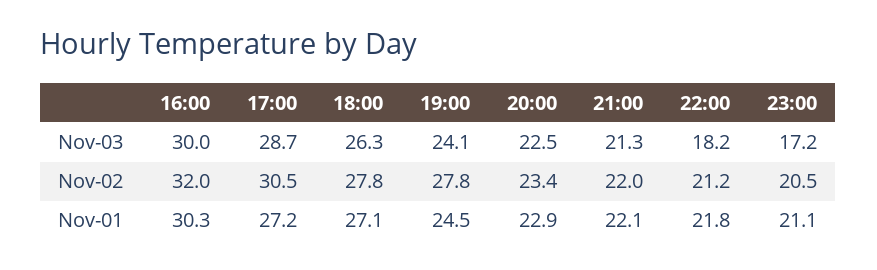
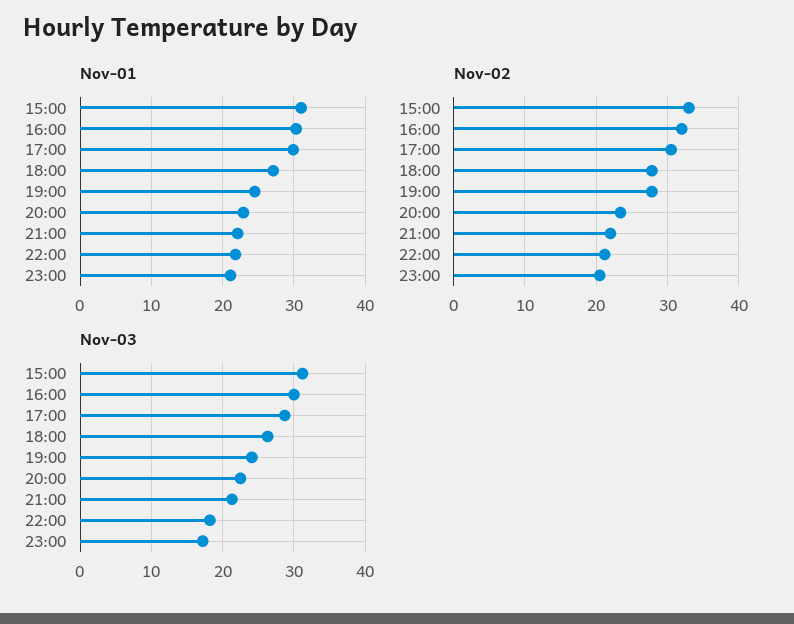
  {
    "Nov-03": {
      "16:00": 30,
      "17:00": 28.7,
      "18:00": 26.3,
      "19:00": 24.1,
      "20:00": 22.5,
      "21:00": 21.3,
      "22:00": 18.2,
-     "23:00": 17.2
+     "23:00": 17.2,
+     "15:00": 31
    },
    "Nov-02": {
      "16:00": 32,
      "17:00": 30.5,
      "18:00": 27.8,
      "19:00": 27.8,
      "20:00": 23.4,
      "21:00": 22,
      "22:00": 21.2,
-     "23:00": 20.5
+     "23:00": 20.5,
+     "15:00": 33
    },
    "Nov-01": {
      "16:00": 30.3,
-     "17:00": 27.2,
+     "17:00": 30,
      "18:00": 27.1,
      "19:00": 24.5,
      "20:00": 22.9,
      "21:00": 22.1,
      "22:00": 21.8,
-     "23:00": 21.1
+     "23:00": 21.1,
+     "15:00": 31
    }
  }

